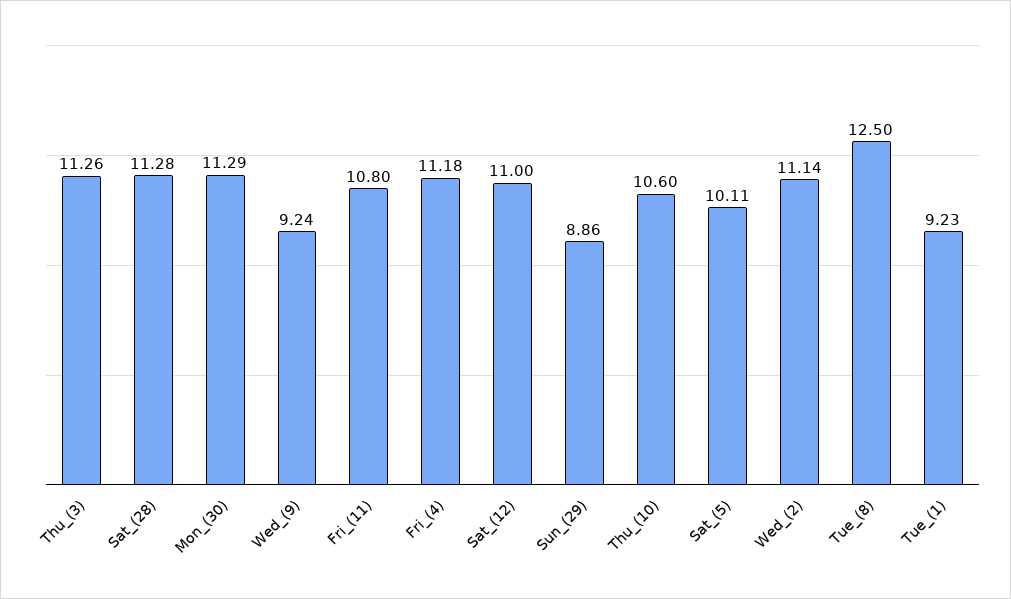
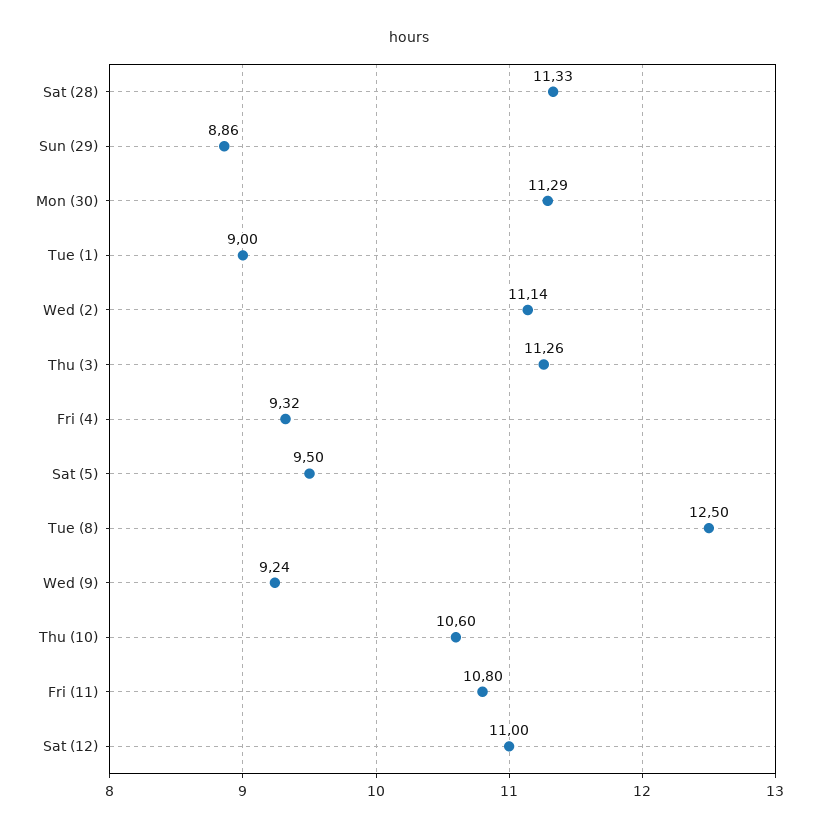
  {
    "Thu_(3)": 11.26,
-   "Sat_(28)": 11.28,
+   "Sat_(28)": 11.33,
    "Mon_(30)": 11.29,
    "Wed_(9)": 9.24,
    "Fri_(11)": 10.8,
-   "Fri_(4)": 11.18,
+   "Fri_(4)": 9.32,
    "Sat_(12)": 11,
    "Sun_(29)": 8.86,
    "Thu_(10)": 10.6,
-   "Sat_(5)": 10.11,
+   "Sat_(5)": 9.5,
    "Wed_(2)": 11.14,
    "Tue_(8)": 12.5,
-   "Tue_(1)": 9.23
+   "Tue_(1)": 9
  }

